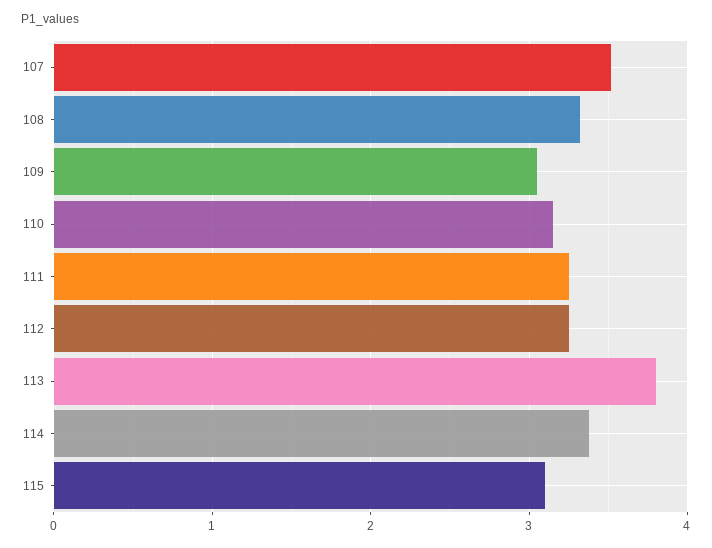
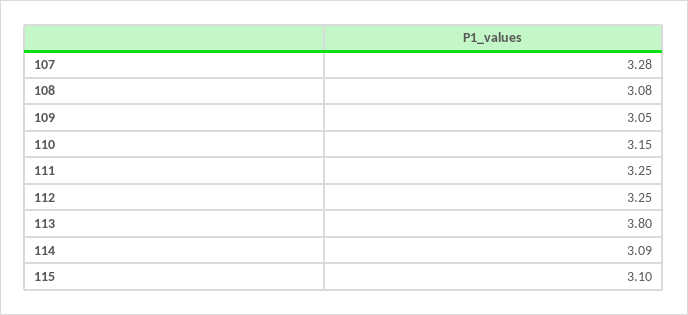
  {
-   "107": 3.5,
+   "107": 3.28,
-   "108": 3.3,
+   "108": 3.08,
    "109": 3.05,
    "110": 3.15,
    "111": 3.25,
    "112": 3.25,
    "113": 3.8,
-   "114": 3.4,
+   "114": 3.09,
    "115": 3.1
  }

